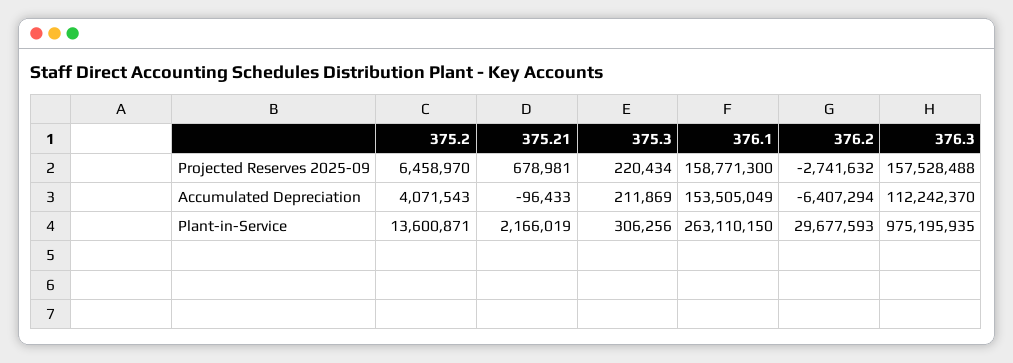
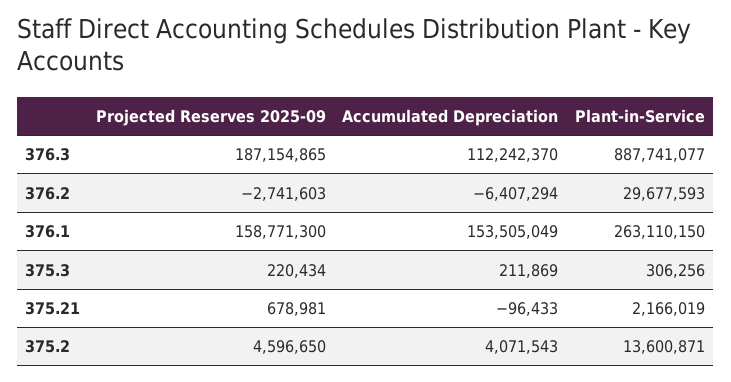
  {
    "375.2": {
-     "Projected Reserves 2025-09": 6458970,
+     "Projected Reserves 2025-09": 4596650,
      "Accumulated Depreciation": 4071543,
      "Plant-in-Service": 13600871
    },
    "375.21": {
      "Projected Reserves 2025-09": 678981,
      "Accumulated Depreciation": -96433,
      "Plant-in-Service": 2166019
    },
    "375.3": {
      "Projected Reserves 2025-09": 220434,
      "Accumulated Depreciation": 211869,
      "Plant-in-Service": 306256
    },
    "376.1": {
      "Projected Reserves 2025-09": 158771300,
      "Accumulated Depreciation": 153505049,
      "Plant-in-Service": 263110150
    },
    "376.2": {
-     "Projected Reserves 2025-09": -2741632,
+     "Projected Reserves 2025-09": -2741603,
      "Accumulated Depreciation": -6407294,
      "Plant-in-Service": 29677593
    },
    "376.3": {
-     "Projected Reserves 2025-09": 157528488,
+     "Projected Reserves 2025-09": 187154865,
      "Accumulated Depreciation": 112242370,
-     "Plant-in-Service": 975195935
+     "Plant-in-Service": 887741077
    }
  }

